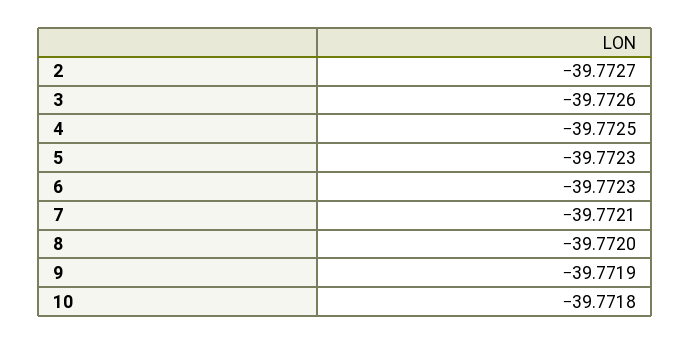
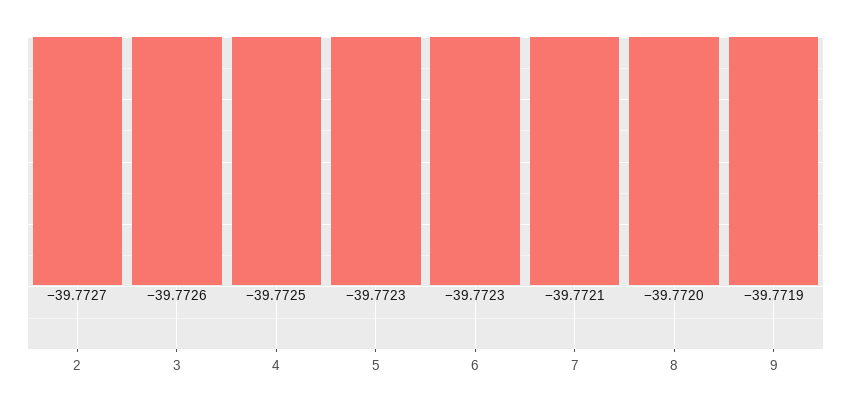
  {
    "2": -39.7727,
    "3": -39.7726,
    "4": -39.7725,
    "5": -39.7723,
    "6": -39.7723,
    "7": -39.7721,
    "8": -39.772,
-   "9": -39.7719,
+   "9": -39.7719
-   "10": -39.7718
  }

